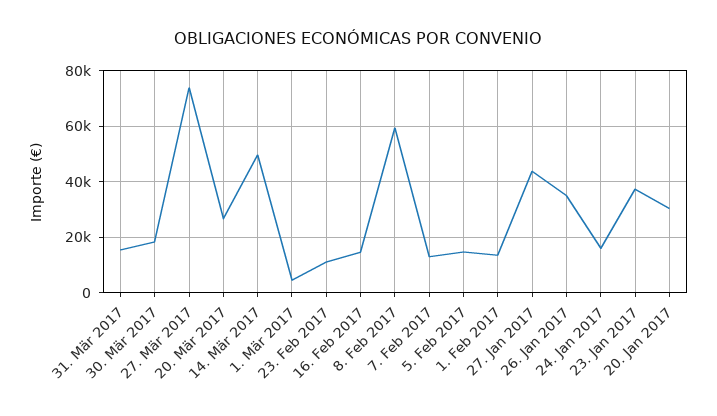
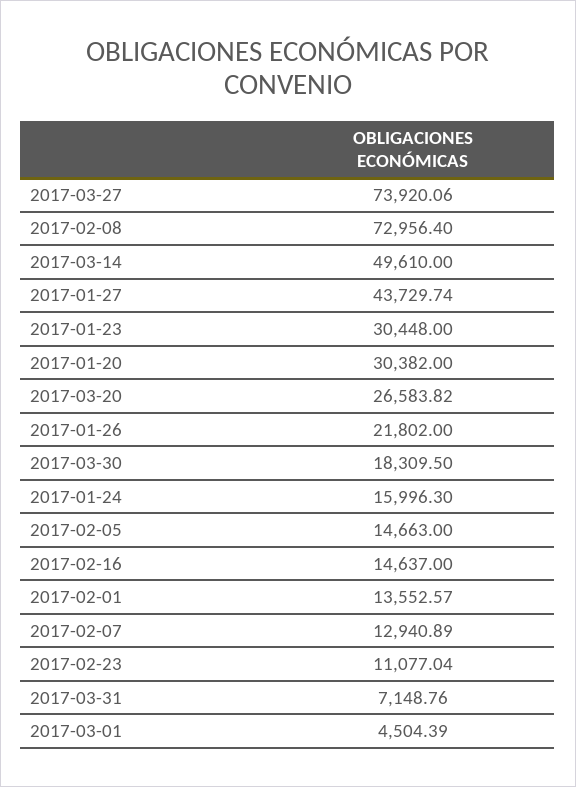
  {
-   "31. Mär 2017": 15000,
+   "31. Mär 2017": 7148.76,
    "30. Mär 2017": 18309.5,
    "27. Mär 2017": 73920.06,
    "20. Mär 2017": 26583.82,
    "14. Mär 2017": 49610,
    "1. Mär 2017": 4504.39,
    "23. Feb 2017": 11077.04,
    "16. Feb 2017": 14637,
-   "8. Feb 2017": 60000,
+   "8. Feb 2017": 72956.4,
    "7. Feb 2017": 12940.89,
    "5. Feb 2017": 14663,
    "1. Feb 2017": 13552.57,
    "27. Jan 2017": 43729.74,
-   "26. Jan 2017": 35000,
+   "26. Jan 2017": 21802,
    "24. Jan 2017": 15996.3,
-   "23. Jan 2017": 37500,
+   "23. Jan 2017": 30448,
    "20. Jan 2017": 30382
  }

